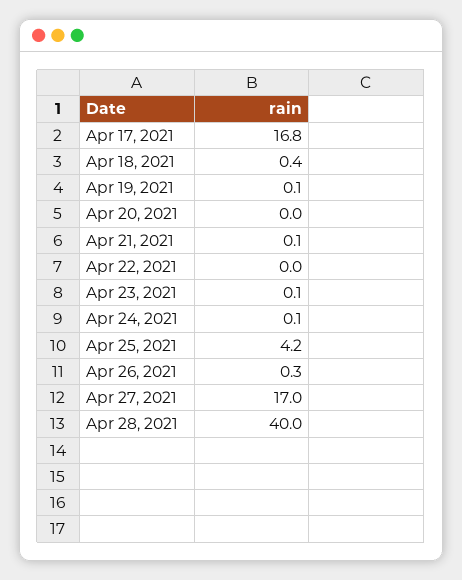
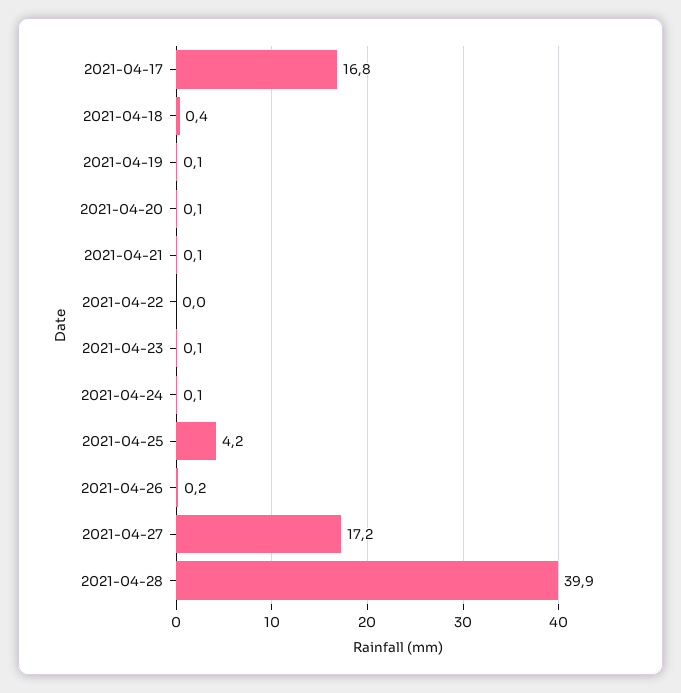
  {
    "Apr 17, 2021": 16.8,
    "Apr 18, 2021": 0.4,
    "Apr 19, 2021": 0.1,
-   "Apr 20, 2021": 0,
+   "Apr 20, 2021": 0.1,
    "Apr 21, 2021": 0.1,
    "Apr 22, 2021": 0,
    "Apr 23, 2021": 0.1,
    "Apr 24, 2021": 0.1,
    "Apr 25, 2021": 4.2,
-   "Apr 26, 2021": 0.3,
+   "Apr 26, 2021": 0.2,
-   "Apr 27, 2021": 17,
+   "Apr 27, 2021": 17.2,
-   "Apr 28, 2021": 40
+   "Apr 28, 2021": 39.9
  }

